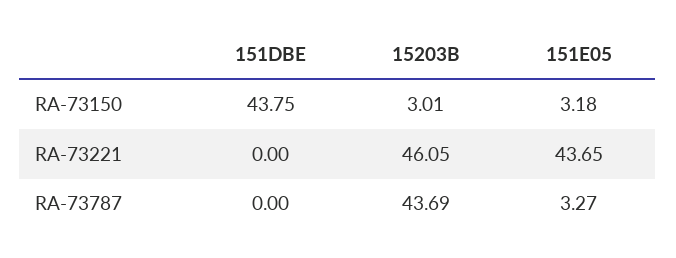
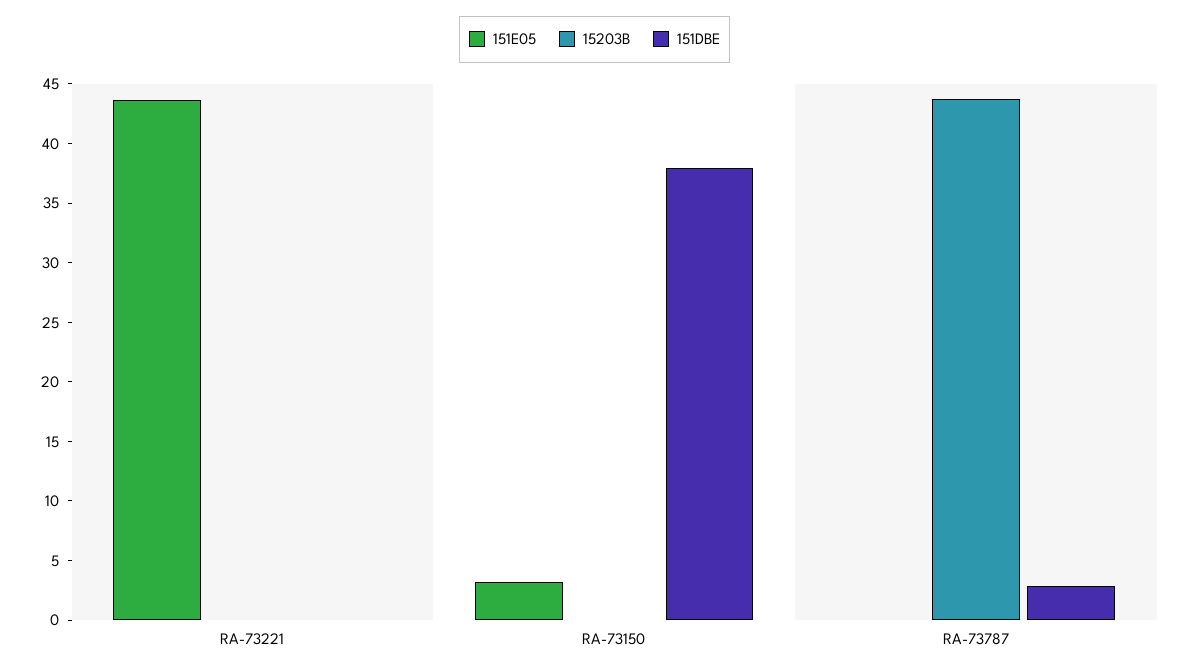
  {
    "151DBE": {
-     "RA-73150": 43.75,
+     "RA-73150": 38,
      "RA-73221": 0,
-     "RA-73787": 0
+     "RA-73787": 3
    },
    "15203B": {
-     "RA-73150": 3.01,
+     "RA-73150": 0,
-     "RA-73221": 46.05,
+     "RA-73221": 0,
      "RA-73787": 43.69
    },
    "151E05": {
      "RA-73150": 3.18,
      "RA-73221": 43.65,
-     "RA-73787": 3.27
+     "RA-73787": 0
    }
  }

